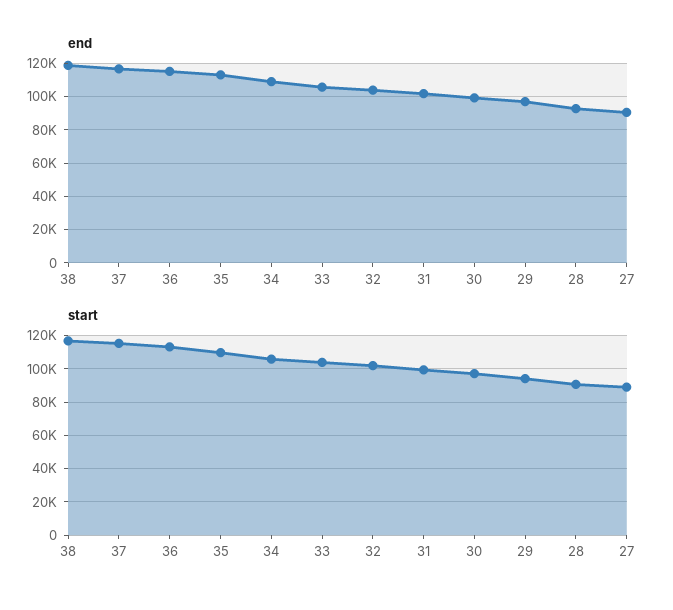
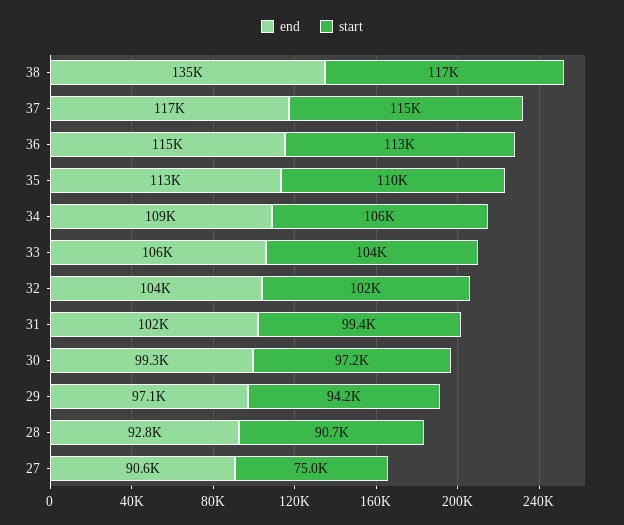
  {
    "end": {
-     "38": 120000,
+     "38": 135000,
      "37": 117000,
      "36": 115000,
      "35": 113000,
      "34": 109000,
      "33": 106000,
      "32": 104000,
      "31": 102000,
      "30": 99300,
      "29": 97100,
      "28": 92800,
      "27": 90600
    },
    "start": {
      "38": 117000,
      "37": 115000,
      "36": 113000,
      "35": 110000,
      "34": 106000,
      "33": 104000,
      "32": 102000,
      "31": 99400,
      "30": 97200,
      "29": 94200,
      "28": 90700,
-     "27": 90000
+     "27": 75000
    }
  }

